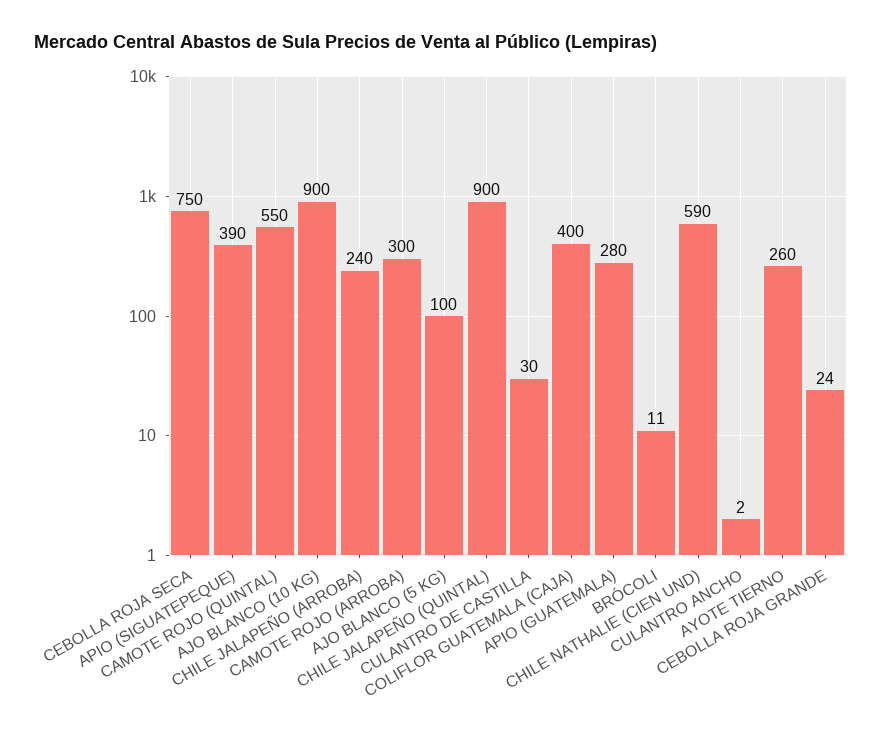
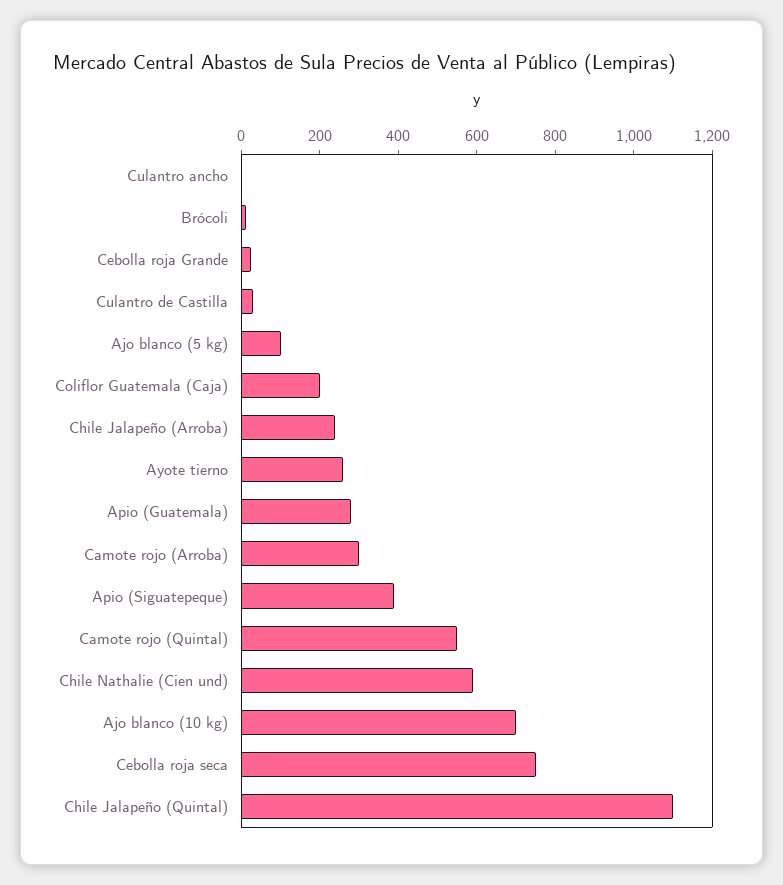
  {
    "CEBOLLA ROJA SECA": 750,
    "APIO (SIGUATEPEQUE)": 390,
    "CAMOTE ROJO (QUINTAL)": 550,
-   "AJO BLANCO (10 KG)": 900,
+   "AJO BLANCO (10 KG)": 700,
    "CHILE JALAPEÑO (ARROBA)": 240,
    "CAMOTE ROJO (ARROBA)": 300,
    "AJO BLANCO (5 KG)": 100,
-   "CHILE JALAPEÑO (QUINTAL)": 900,
+   "CHILE JALAPEÑO (QUINTAL)": 1100,
    "CULANTRO DE CASTILLA": 30,
-   "COLIFLOR GUATEMALA (CAJA)": 400,
+   "COLIFLOR GUATEMALA (CAJA)": 200,
    "APIO (GUATEMALA)": 280,
    "BRÓCOLI": 11,
    "CHILE NATHALIE (CIEN UND)": 590,
    "CULANTRO ANCHO": 2,
    "AYOTE TIERNO": 260,
    "CEBOLLA ROJA GRANDE": 24
  }

